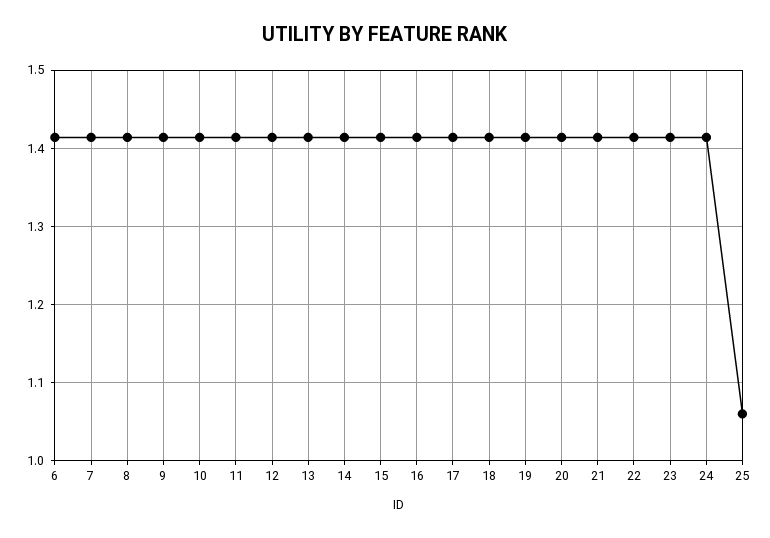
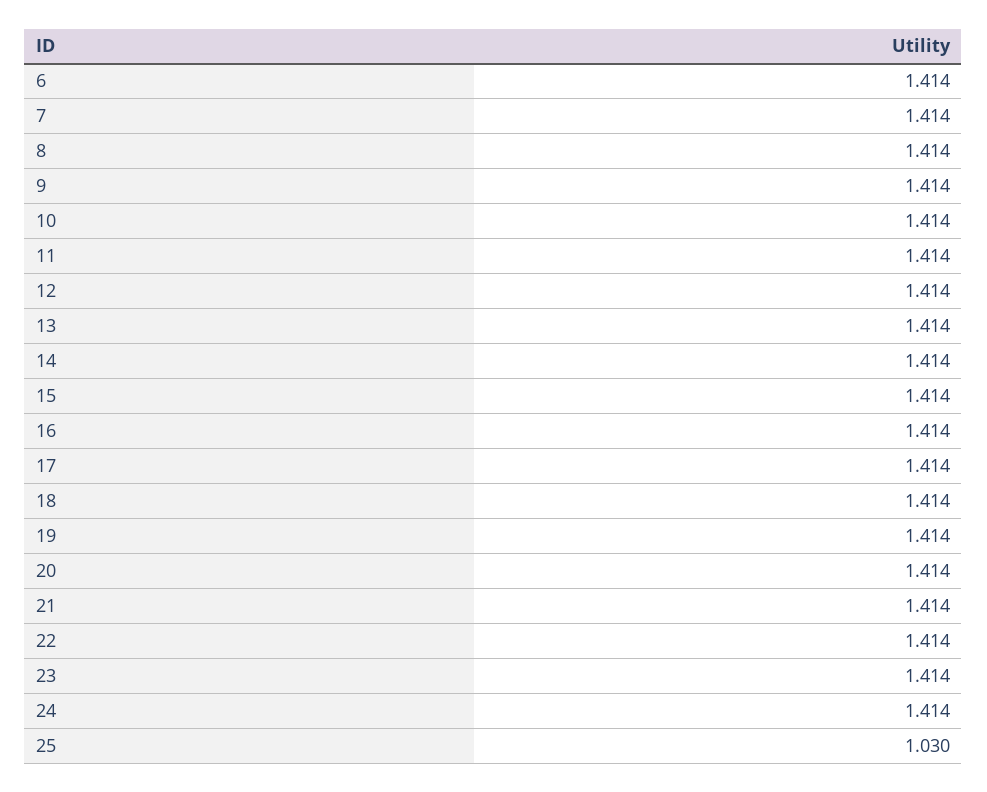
  {
    "6": 1.414,
    "7": 1.414,
    "8": 1.414,
    "9": 1.414,
    "10": 1.414,
    "11": 1.414,
    "12": 1.414,
    "13": 1.414,
    "14": 1.414,
    "15": 1.414,
    "16": 1.414,
    "17": 1.414,
    "18": 1.414,
    "19": 1.414,
    "20": 1.414,
    "21": 1.414,
    "22": 1.414,
    "23": 1.414,
    "24": 1.414,
-   "25": 1.06
+   "25": 1.03
  }

